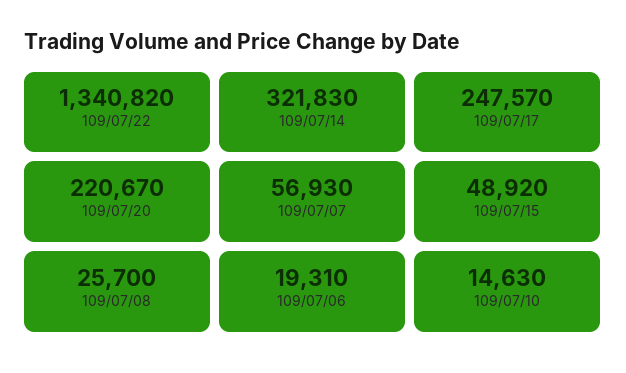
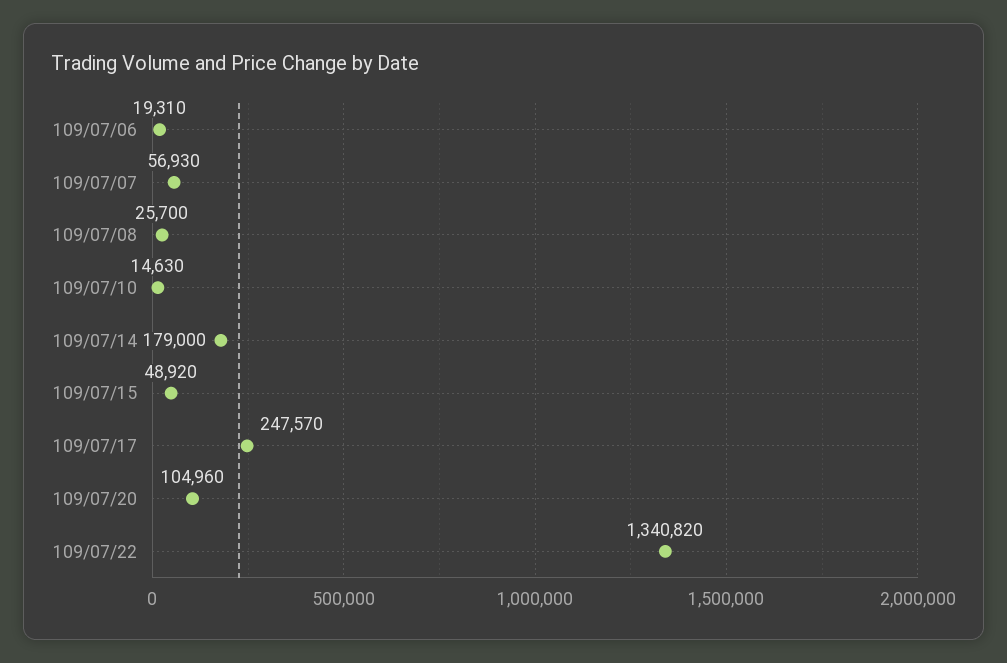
  {
    "109/07/22": 1340820,
-   "109/07/14": 321830,
+   "109/07/14": 179000,
    "109/07/17": 247570,
-   "109/07/20": 220670,
+   "109/07/20": 104960,
    "109/07/07": 56930,
    "109/07/15": 48920,
    "109/07/08": 25700,
    "109/07/06": 19310,
    "109/07/10": 14630
  }

